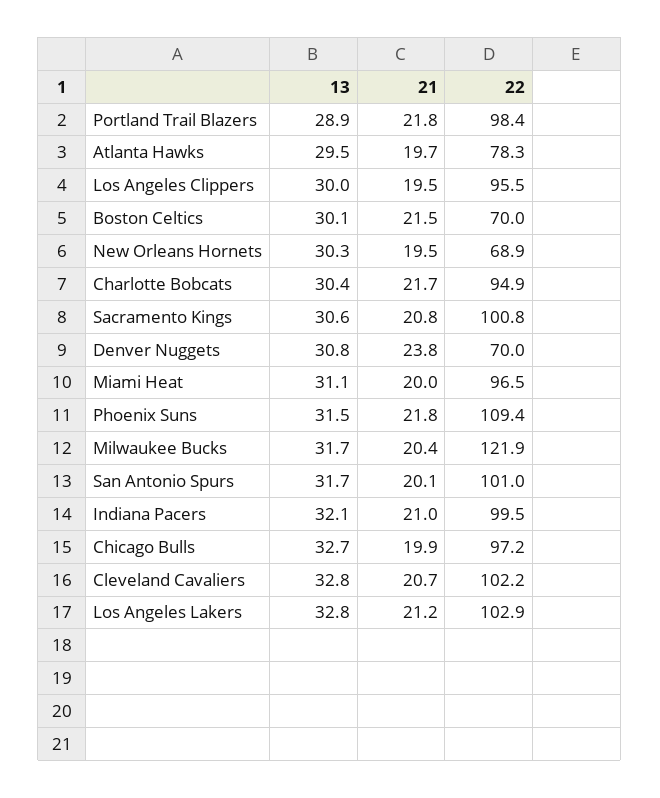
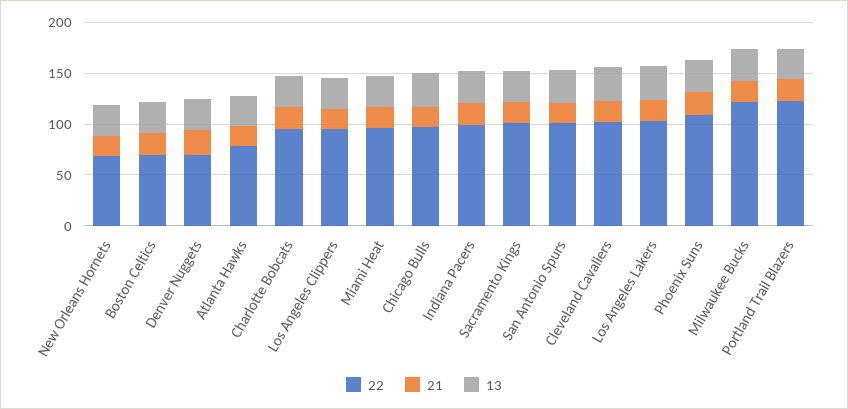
  {
    "13": {
      "Portland Trail Blazers": 28.9,
      "Atlanta Hawks": 29.5,
      "Los Angeles Clippers": 30,
      "Boston Celtics": 30.1,
      "New Orleans Hornets": 30.3,
      "Charlotte Bobcats": 30.4,
      "Sacramento Kings": 30.6,
      "Denver Nuggets": 30.8,
      "Miami Heat": 31.1,
      "Phoenix Suns": 31.5,
      "Milwaukee Bucks": 31.7,
      "San Antonio Spurs": 31.7,
      "Indiana Pacers": 32.1,
      "Chicago Bulls": 32.7,
      "Cleveland Cavaliers": 32.8,
      "Los Angeles Lakers": 32.8
    },
    "21": {
      "Portland Trail Blazers": 21.8,
      "Atlanta Hawks": 19.7,
      "Los Angeles Clippers": 19.5,
      "Boston Celtics": 21.5,
      "New Orleans Hornets": 19.5,
      "Charlotte Bobcats": 21.7,
      "Sacramento Kings": 20.8,
      "Denver Nuggets": 23.8,
      "Miami Heat": 20,
      "Phoenix Suns": 21.8,
      "Milwaukee Bucks": 20.4,
      "San Antonio Spurs": 20.1,
      "Indiana Pacers": 21,
      "Chicago Bulls": 19.9,
      "Cleveland Cavaliers": 20.7,
      "Los Angeles Lakers": 21.2
    },
    "22": {
-     "Portland Trail Blazers": 98.4,
+     "Portland Trail Blazers": 120,
      "Atlanta Hawks": 78.3,
      "Los Angeles Clippers": 95.5,
      "Boston Celtics": 70,
      "New Orleans Hornets": 68.9,
      "Charlotte Bobcats": 94.9,
      "Sacramento Kings": 100.8,
      "Denver Nuggets": 70,
      "Miami Heat": 96.5,
      "Phoenix Suns": 109.4,
      "Milwaukee Bucks": 121.9,
      "San Antonio Spurs": 101,
      "Indiana Pacers": 99.5,
      "Chicago Bulls": 97.2,
      "Cleveland Cavaliers": 102.2,
      "Los Angeles Lakers": 102.9
    }
  }

